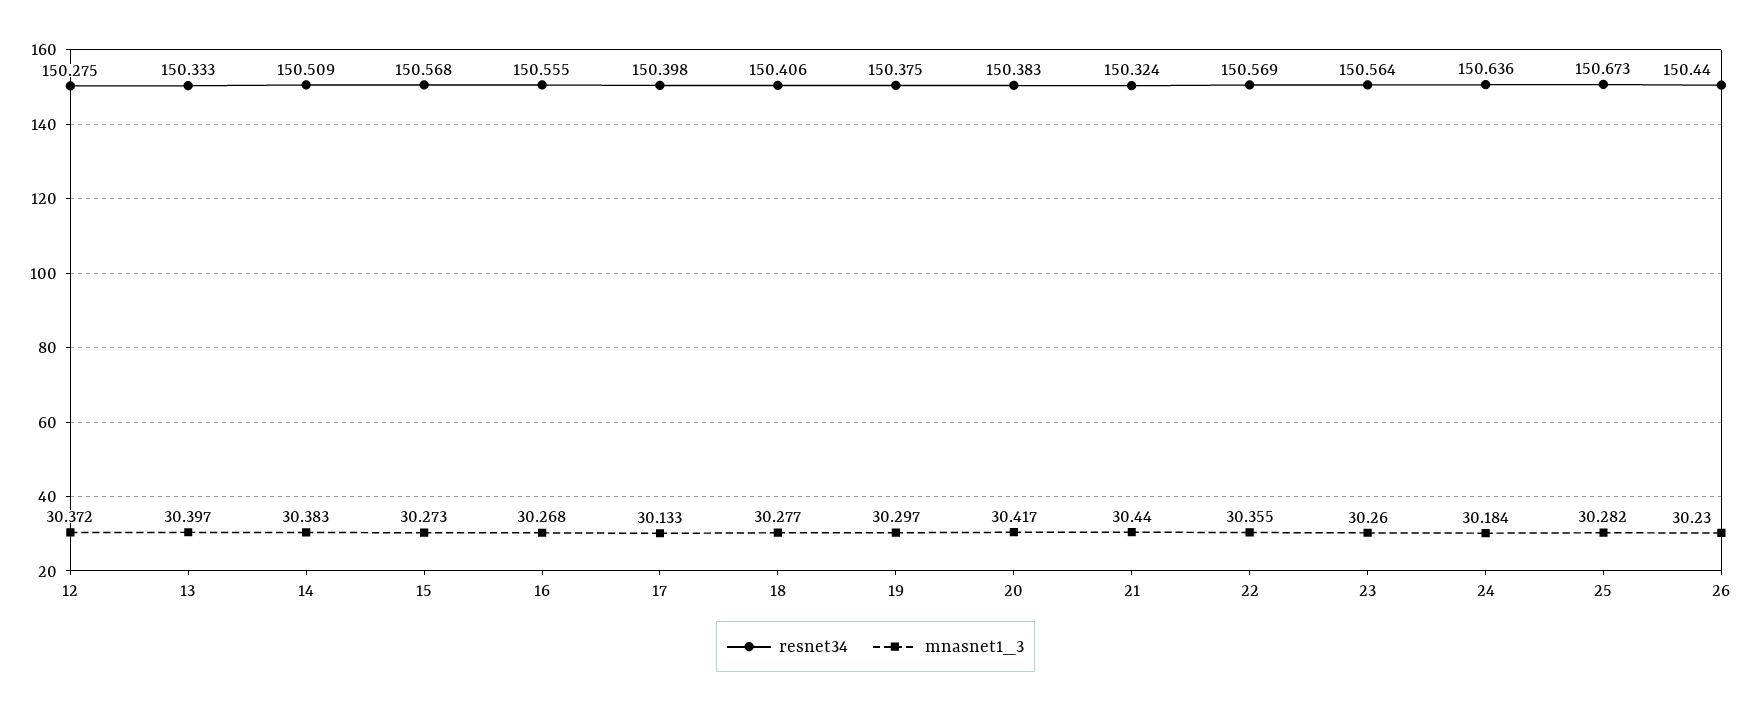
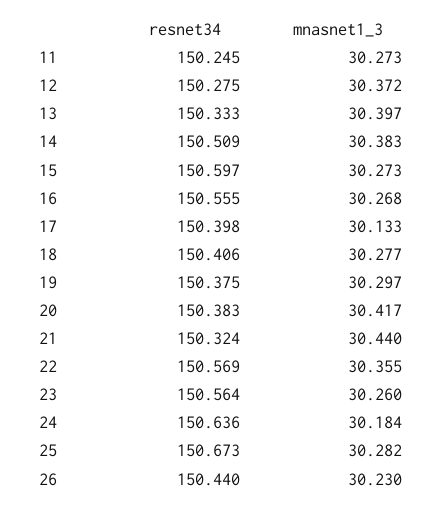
  {
    "resnet34": {
      "12": 150.275,
      "13": 150.333,
      "14": 150.509,
-     "15": 150.568,
+     "15": 150.597,
      "16": 150.555,
      "17": 150.398,
      "18": 150.406,
      "19": 150.375,
      "20": 150.383,
      "21": 150.324,
      "22": 150.569,
      "23": 150.564,
      "24": 150.636,
      "25": 150.673,
-     "26": 150.44
+     "26": 150.44,
+     "11": 150.245
    },
    "mnasnet1_3": {
      "12": 30.372,
      "13": 30.397,
      "14": 30.383,
      "15": 30.273,
      "16": 30.268,
      "17": 30.133,
      "18": 30.277,
      "19": 30.297,
      "20": 30.417,
      "21": 30.44,
      "22": 30.355,
      "23": 30.26,
      "24": 30.184,
      "25": 30.282,
-     "26": 30.23
+     "26": 30.23,
+     "11": 30.273
    }
  }

